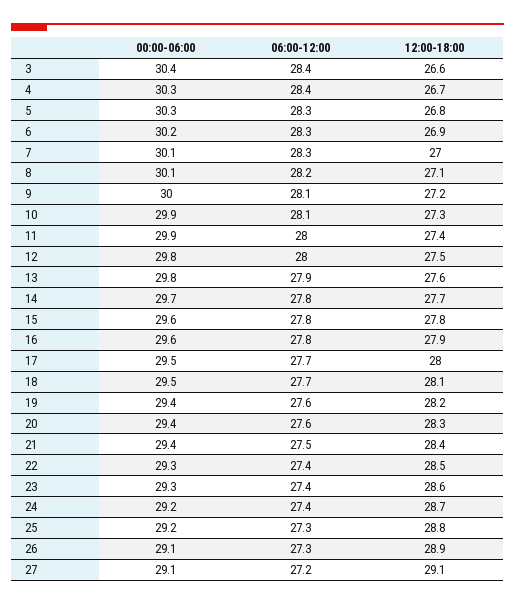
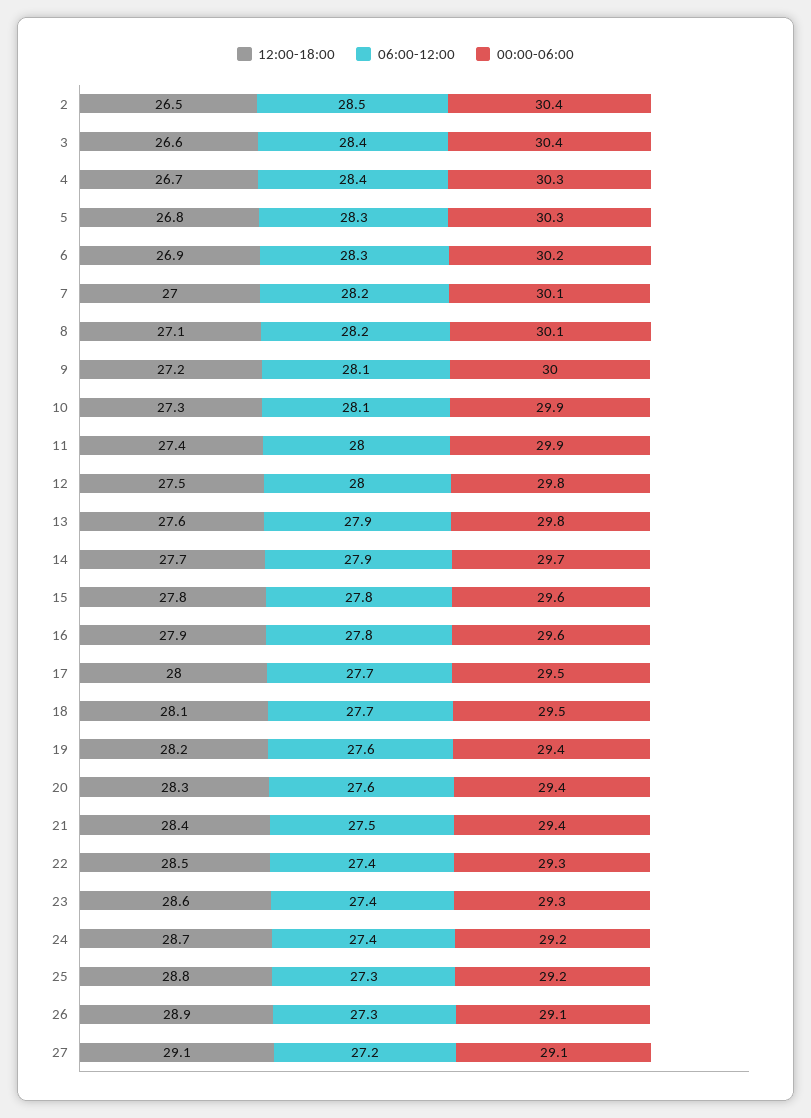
  {
    "00:00-06:00": {
      "3": 30.4,
      "4": 30.3,
      "5": 30.3,
      "6": 30.2,
      "7": 30.1,
      "8": 30.1,
      "9": 30,
      "10": 29.9,
      "11": 29.9,
      "12": 29.8,
      "13": 29.8,
      "14": 29.7,
      "15": 29.6,
      "16": 29.6,
      "17": 29.5,
      "18": 29.5,
      "19": 29.4,
      "20": 29.4,
      "21": 29.4,
      "22": 29.3,
      "23": 29.3,
      "24": 29.2,
      "25": 29.2,
      "26": 29.1,
-     "27": 29.1
+     "27": 29.1,
+     "2": 30.4
    },
    "06:00-12:00": {
      "3": 28.4,
      "4": 28.4,
      "5": 28.3,
      "6": 28.3,
-     "7": 28.3,
+     "7": 28.2,
      "8": 28.2,
      "9": 28.1,
      "10": 28.1,
      "11": 28,
      "12": 28,
      "13": 27.9,
-     "14": 27.8,
+     "14": 27.9,
      "15": 27.8,
      "16": 27.8,
      "17": 27.7,
      "18": 27.7,
      "19": 27.6,
      "20": 27.6,
      "21": 27.5,
      "22": 27.4,
      "23": 27.4,
      "24": 27.4,
      "25": 27.3,
      "26": 27.3,
-     "27": 27.2
+     "27": 27.2,
+     "2": 28.5
    },
    "12:00-18:00": {
      "3": 26.6,
      "4": 26.7,
      "5": 26.8,
      "6": 26.9,
      "7": 27,
      "8": 27.1,
      "9": 27.2,
      "10": 27.3,
      "11": 27.4,
      "12": 27.5,
      "13": 27.6,
      "14": 27.7,
      "15": 27.8,
      "16": 27.9,
      "17": 28,
      "18": 28.1,
      "19": 28.2,
      "20": 28.3,
      "21": 28.4,
      "22": 28.5,
      "23": 28.6,
      "24": 28.7,
      "25": 28.8,
      "26": 28.9,
-     "27": 29.1
+     "27": 29.1,
+     "2": 26.5
    }
  }

